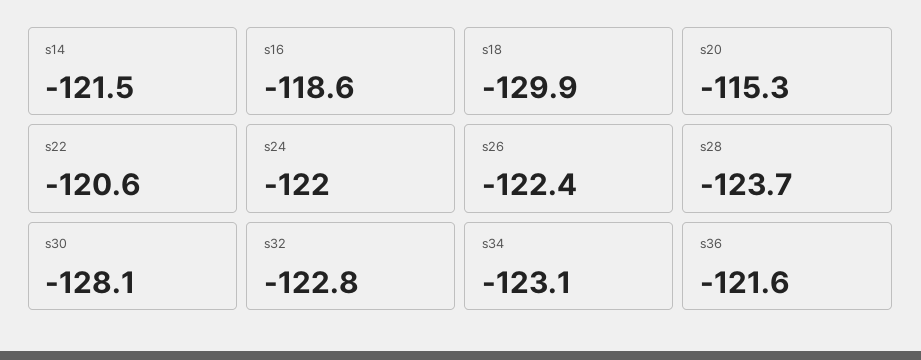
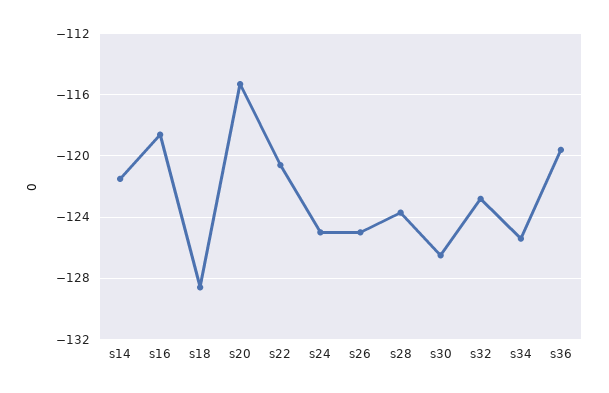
  {
    "s14": -121.5,
    "s16": -118.6,
-   "s18": -129.9,
+   "s18": -128.5,
    "s20": -115.3,
    "s22": -120.6,
-   "s24": -122,
+   "s24": -125,
-   "s26": -122.4,
+   "s26": -125,
    "s28": -123.7,
-   "s30": -128.1,
+   "s30": -126.5,
    "s32": -122.8,
-   "s34": -123.1,
+   "s34": -125.5,
-   "s36": -121.6
+   "s36": -119.5
  }

